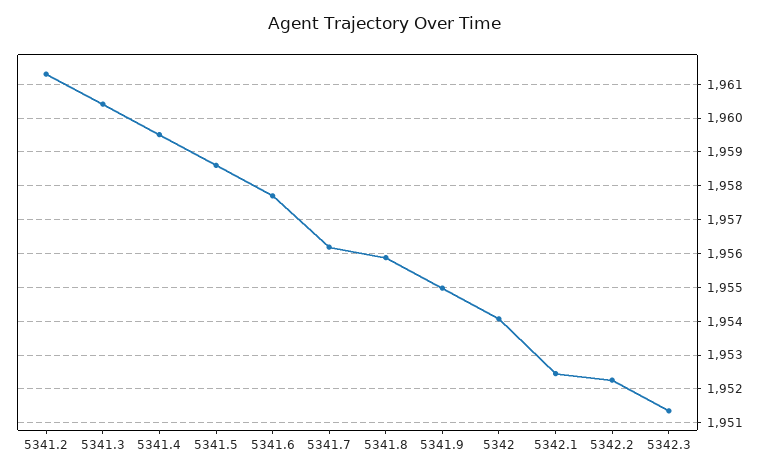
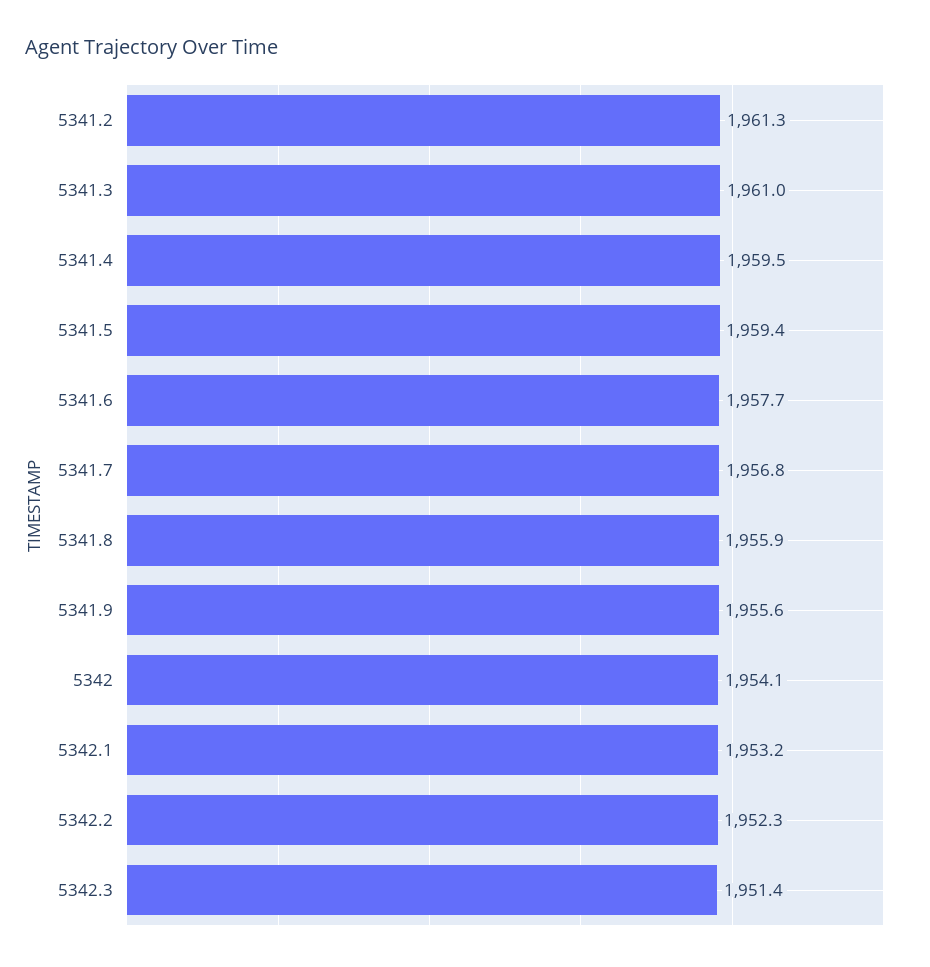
  {
    "5341.2": 1961.3,
-   "5341.3": 1960.4,
+   "5341.3": 1961,
    "5341.4": 1959.5,
-   "5341.5": 1958.6,
+   "5341.5": 1959.4,
    "5341.6": 1957.7,
-   "5341.7": 1956.2,
+   "5341.7": 1956.8,
    "5341.8": 1955.9,
-   "5341.9": 1955,
+   "5341.9": 1955.6,
    "5342": 1954.1,
-   "5342.1": 1952.4,
+   "5342.1": 1953.2,
    "5342.2": 1952.3,
    "5342.3": 1951.4
  }

